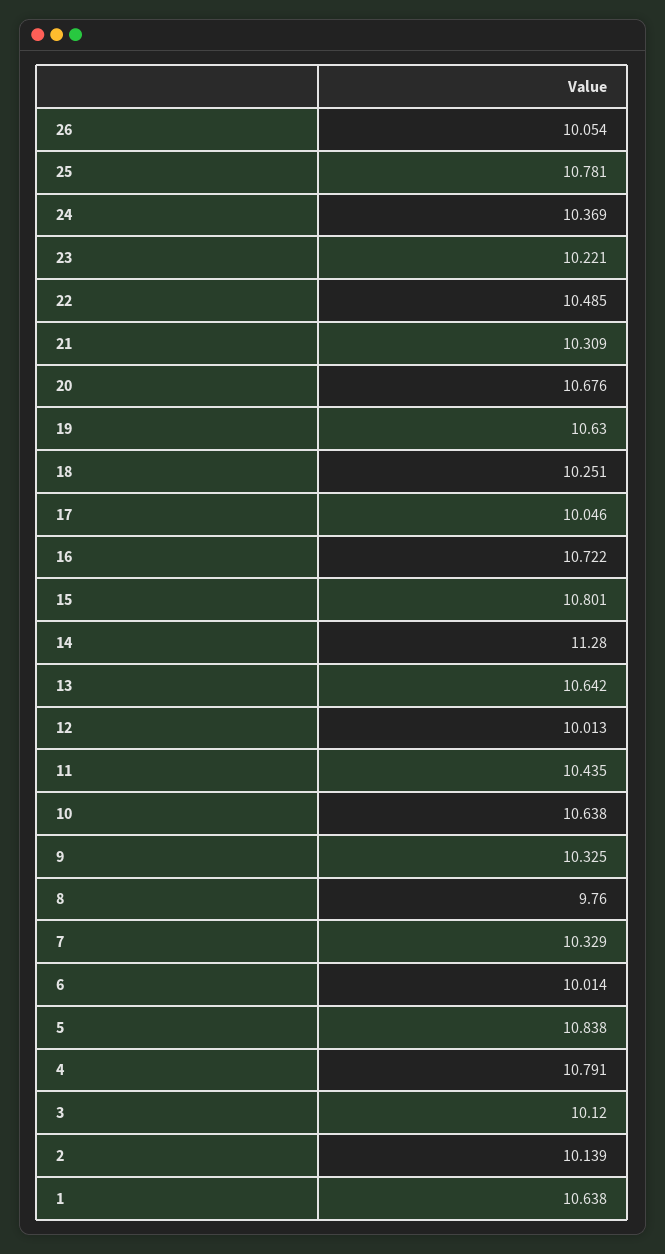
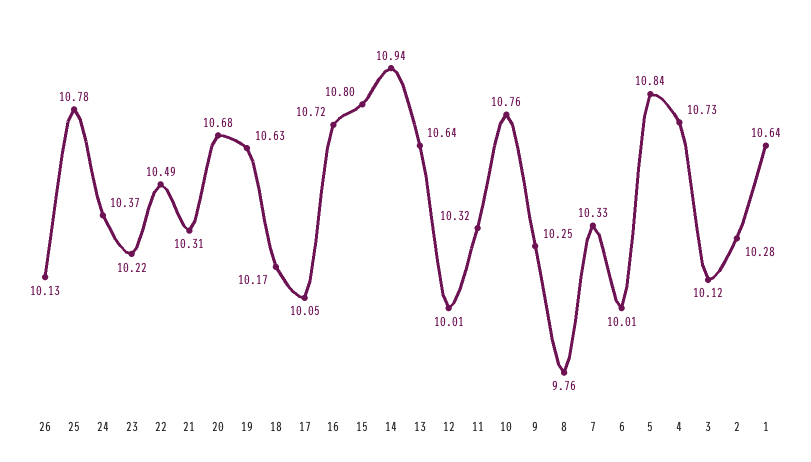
  {
-   "26": 10.054,
+   "26": 10.13,
    "25": 10.781,
    "24": 10.369,
    "23": 10.221,
    "22": 10.485,
    "21": 10.309,
    "20": 10.676,
    "19": 10.63,
-   "18": 10.251,
+   "18": 10.17,
    "17": 10.046,
    "16": 10.722,
    "15": 10.801,
-   "14": 11.28,
+   "14": 10.94,
    "13": 10.642,
    "12": 10.013,
-   "11": 10.435,
+   "11": 10.32,
-   "10": 10.638,
+   "10": 10.76,
-   "9": 10.325,
+   "9": 10.25,
    "8": 9.76,
    "7": 10.329,
    "6": 10.014,
    "5": 10.838,
-   "4": 10.791,
+   "4": 10.73,
    "3": 10.12,
-   "2": 10.139,
+   "2": 10.28,
    "1": 10.638
  }

